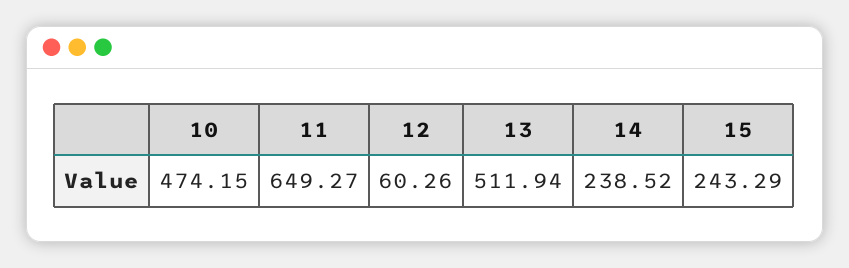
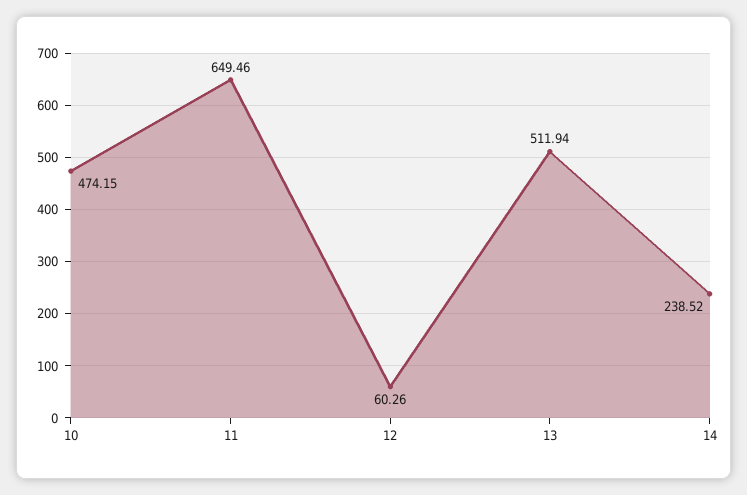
  {
    "10": 474.15,
-   "11": 649.27,
+   "11": 649.46,
    "12": 60.26,
    "13": 511.94,
-   "14": 238.52,
+   "14": 238.52
-   "15": 243.29
  }

